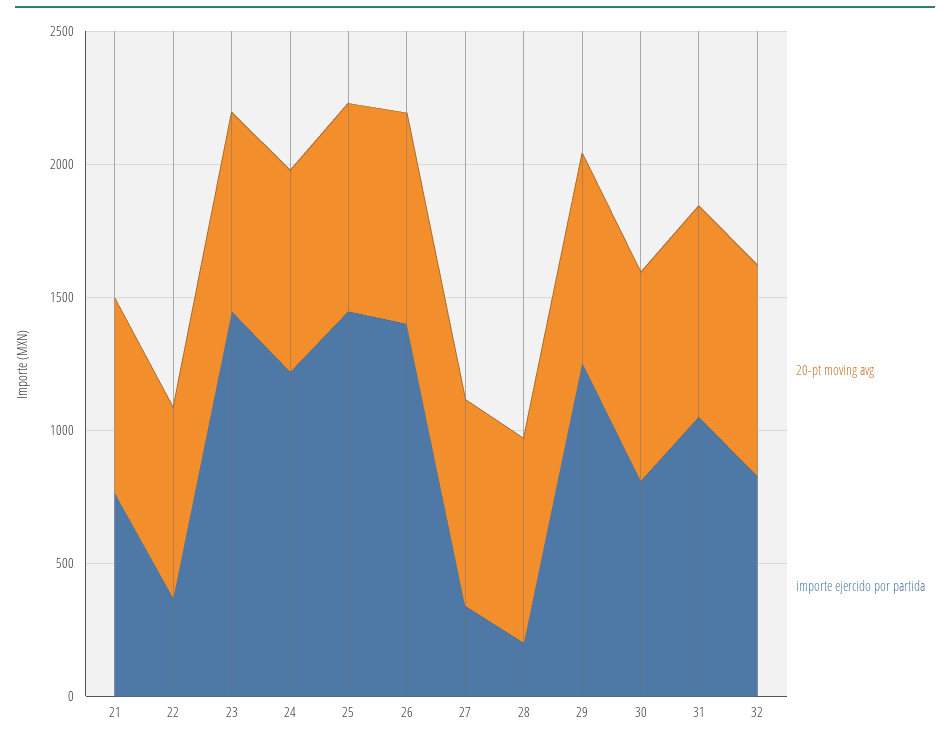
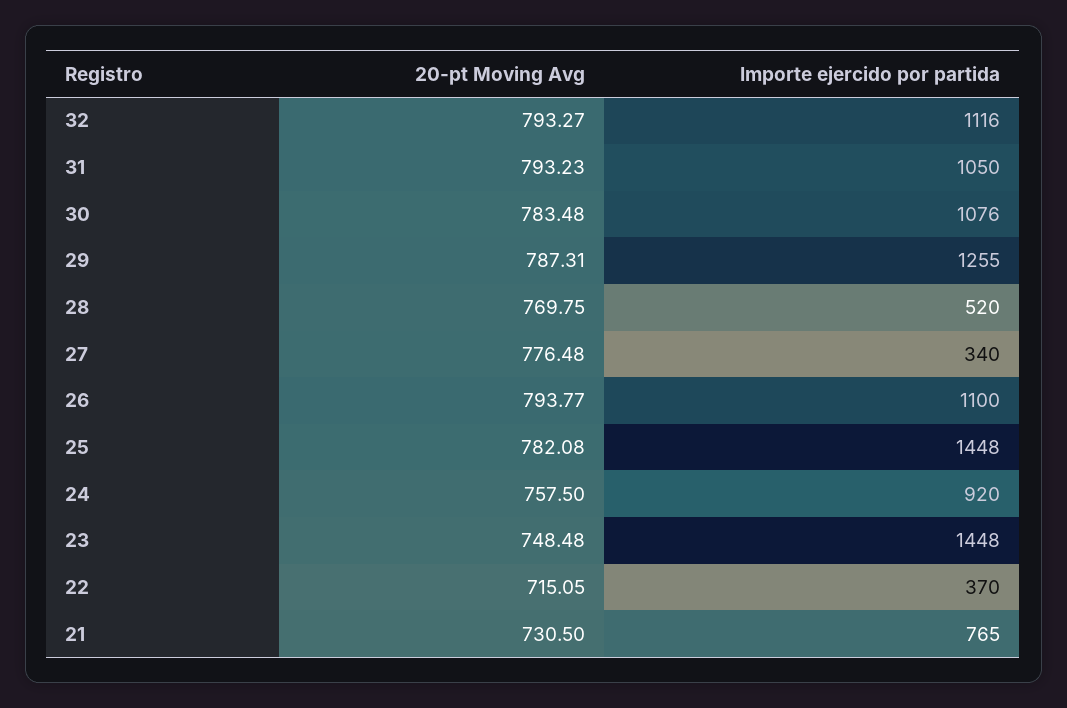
  {
    "20-pt moving avg": {
      "21": 730.5,
      "22": 715.05,
      "23": 748.48,
      "24": 757.5,
      "25": 782.08,
      "26": 793.77,
      "27": 776.48,
      "28": 769.75,
      "29": 787.31,
      "30": 783.48,
      "31": 793.23,
      "32": 793.27
    },
    "importe ejercido por partida": {
      "21": 765,
      "22": 370,
      "23": 1448,
-     "24": 1200,
+     "24": 920,
      "25": 1448,
-     "26": 1400,
+     "26": 1100,
      "27": 340,
-     "28": 200,
+     "28": 520,
      "29": 1255,
-     "30": 800,
+     "30": 1076,
      "31": 1050,
-     "32": 800
+     "32": 1116
    }
  }

